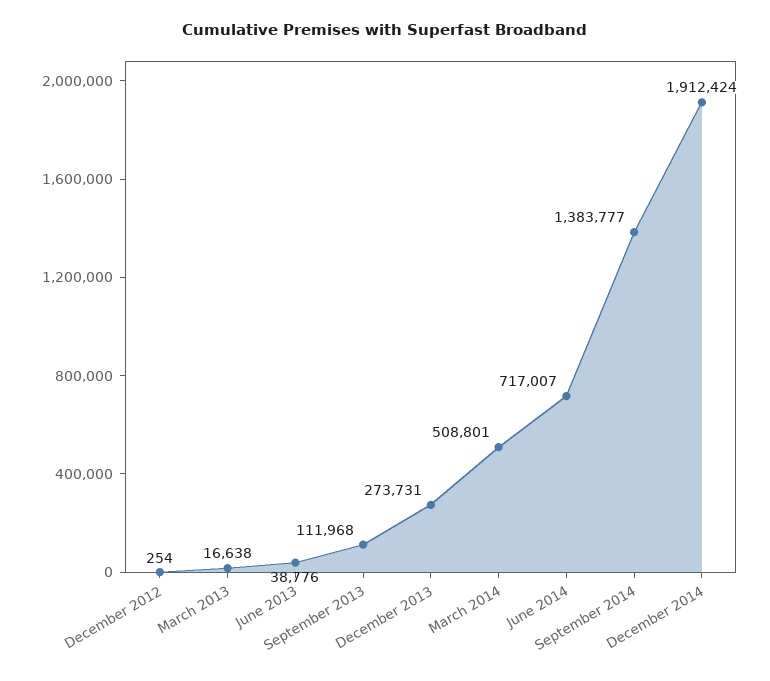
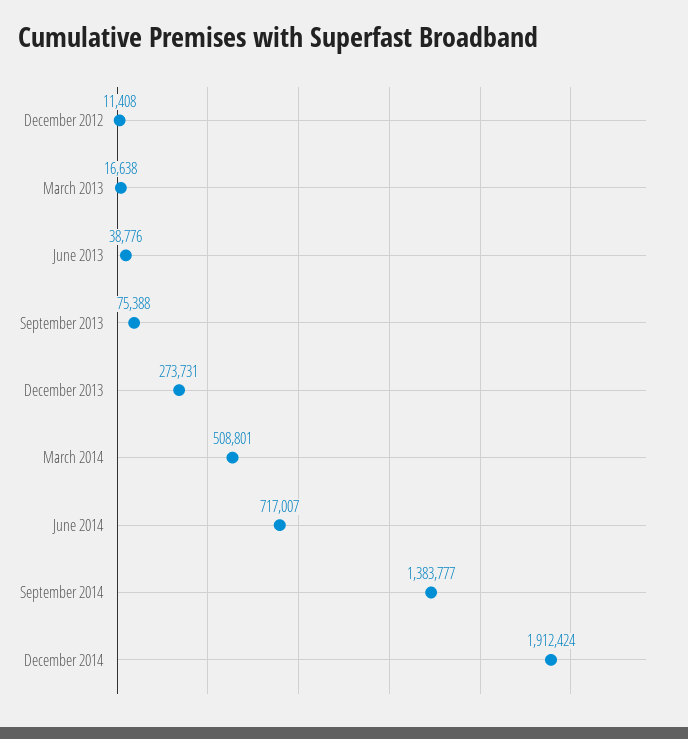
  {
-   "December 2012": 254,
+   "December 2012": 11408,
    "March 2013": 16638,
    "June 2013": 38776,
-   "September 2013": 111968,
+   "September 2013": 75388,
    "December 2013": 273731,
    "March 2014": 508801,
    "June 2014": 717007,
    "September 2014": 1383777,
    "December 2014": 1912424
  }

